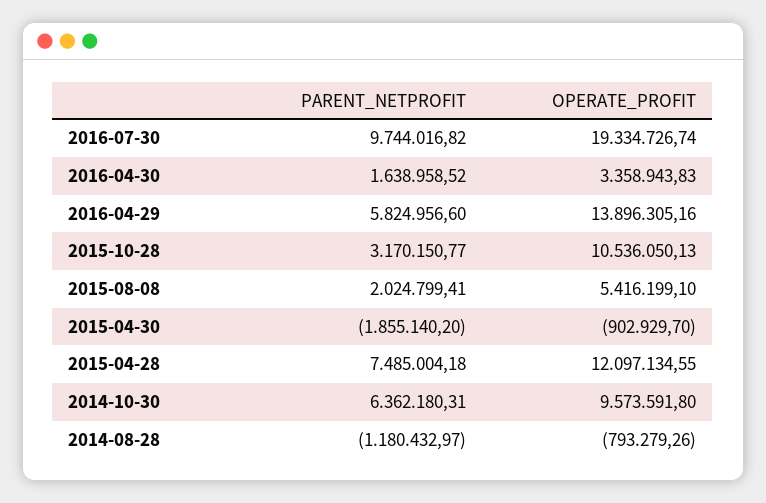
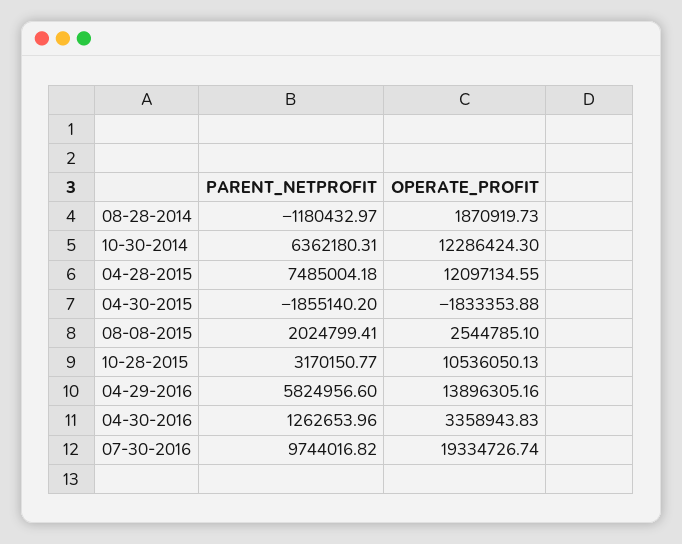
  {
    "PARENT_NETPROFIT": {
      "2016-07-30": 9744016.82,
-     "2016-04-30": 1638958.52,
+     "2016-04-30": 1262653.96,
      "2016-04-29": 5824956.6,
      "2015-10-28": 3170150.77,
      "2015-08-08": 2024799.41,
      "2015-04-30": -1855140.2,
      "2015-04-28": 7485004.18,
      "2014-10-30": 6362180.31,
      "2014-08-28": -1180432.97
    },
    "OPERATE_PROFIT": {
      "2016-07-30": 19334726.74,
      "2016-04-30": 3358943.83,
      "2016-04-29": 13896305.16,
      "2015-10-28": 10536050.13,
-     "2015-08-08": 5416199.1,
+     "2015-08-08": 2544785.1,
-     "2015-04-30": -902929.7,
+     "2015-04-30": -1833353.88,
      "2015-04-28": 12097134.55,
-     "2014-10-30": 9573591.8,
+     "2014-10-30": 12286424.3,
-     "2014-08-28": -793279.26
+     "2014-08-28": 1870919.73
    }
  }

